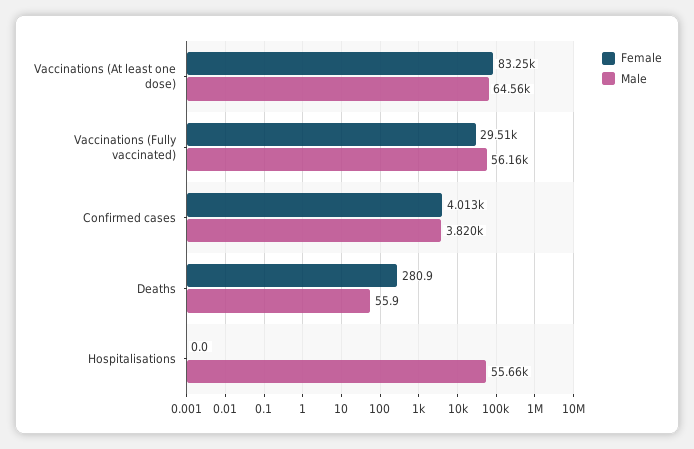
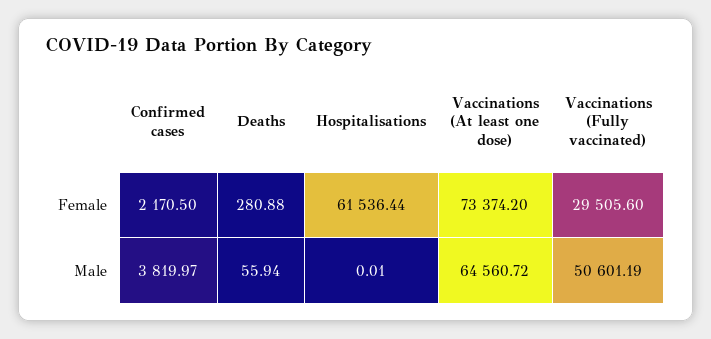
  {
    "Female": {
-     "Vaccinations (At least one dose)": 83250,
+     "Vaccinations (At least one dose)": 73374.2,
      "Vaccinations (Fully vaccinated)": 29505.6,
-     "Confirmed cases": 4013,
+     "Confirmed cases": 2170.5,
      "Deaths": 280.88,
-     "Hospitalisations": 0
+     "Hospitalisations": 61536.44
    },
    "Male": {
      "Vaccinations (At least one dose)": 64560.72,
-     "Vaccinations (Fully vaccinated)": 56160,
+     "Vaccinations (Fully vaccinated)": 50601.19,
      "Confirmed cases": 3819.97,
      "Deaths": 55.94,
-     "Hospitalisations": 55660
+     "Hospitalisations": 0.01
    }
  }

